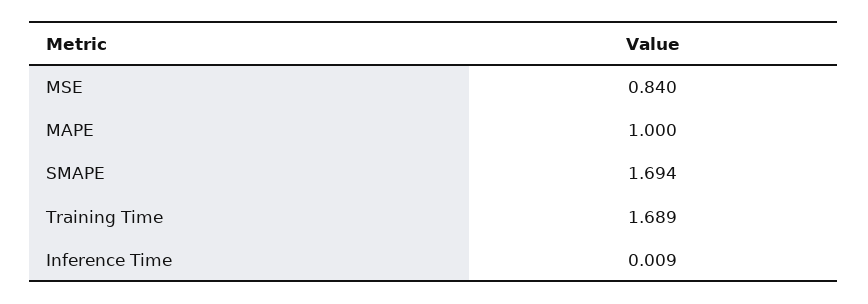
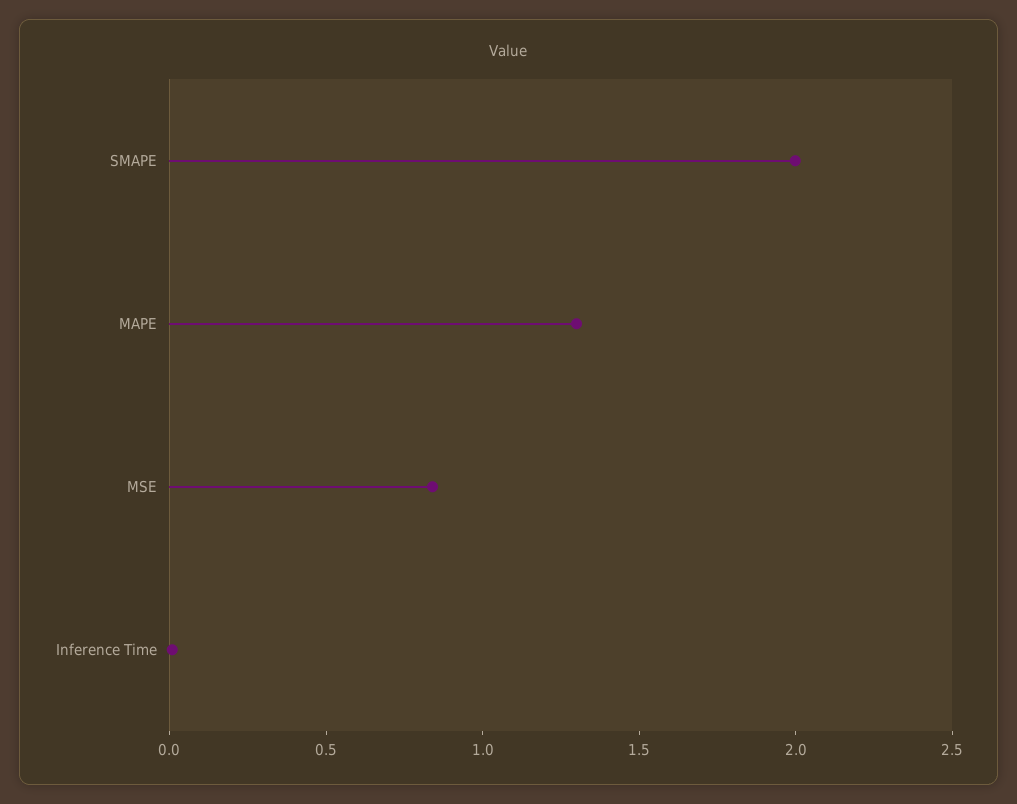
  {
    "MSE": 0.84,
-   "MAPE": 1,
+   "MAPE": 1.3,
-   "SMAPE": 1.694,
+   "SMAPE": 2,
-   "Training Time": 1.689,
    "Inference Time": 0.009
  }

